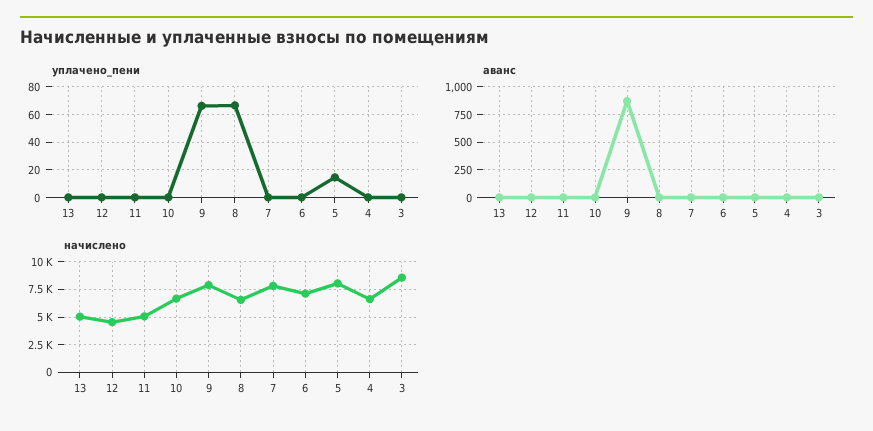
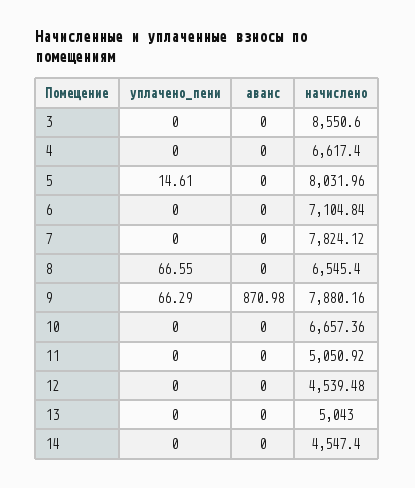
  {
    "уплачено_пени": {
      "13": 0,
      "12": 0,
      "11": 0,
      "10": 0,
      "9": 66.29,
      "8": 66.55,
      "7": 0,
      "6": 0,
      "5": 14.61,
      "4": 0,
-     "3": 0
+     "3": 0,
+     "14": 0
    },
    "аванс": {
      "13": 0,
      "12": 0,
      "11": 0,
      "10": 0,
      "9": 870.98,
      "8": 0,
      "7": 0,
      "6": 0,
      "5": 0,
      "4": 0,
-     "3": 0
+     "3": 0,
+     "14": 0
    },
    "начислено": {
      "13": 5043,
      "12": 4539.48,
      "11": 5050.92,
      "10": 6657.36,
      "9": 7880.16,
      "8": 6545.4,
      "7": 7824.12,
      "6": 7104.84,
      "5": 8031.96,
      "4": 6617.4,
-     "3": 8550.6
+     "3": 8550.6,
+     "14": 4547.4
    }
  }

